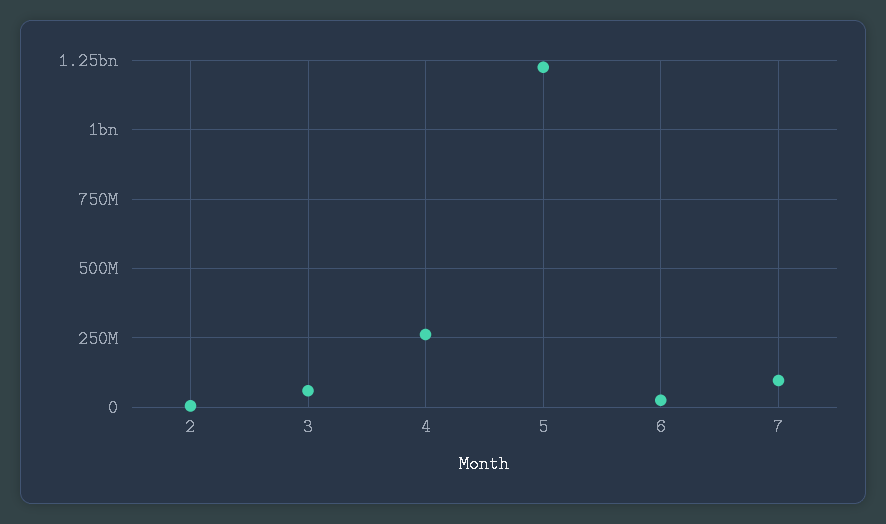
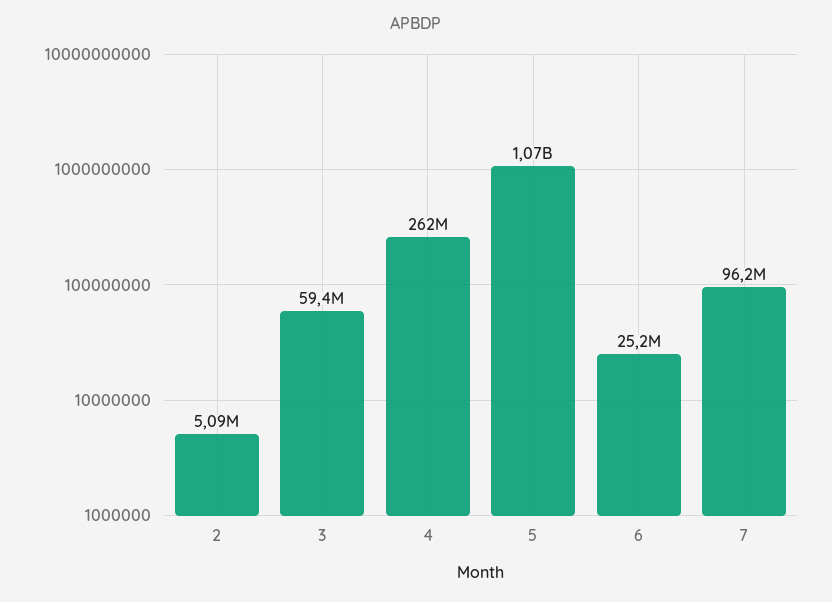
  {
    "2": 5090000,
    "3": 59400000,
    "4": 262000000,
-   "5": 1225000000,
+   "5": 1070000000,
    "6": 25200000,
    "7": 96200000
  }

